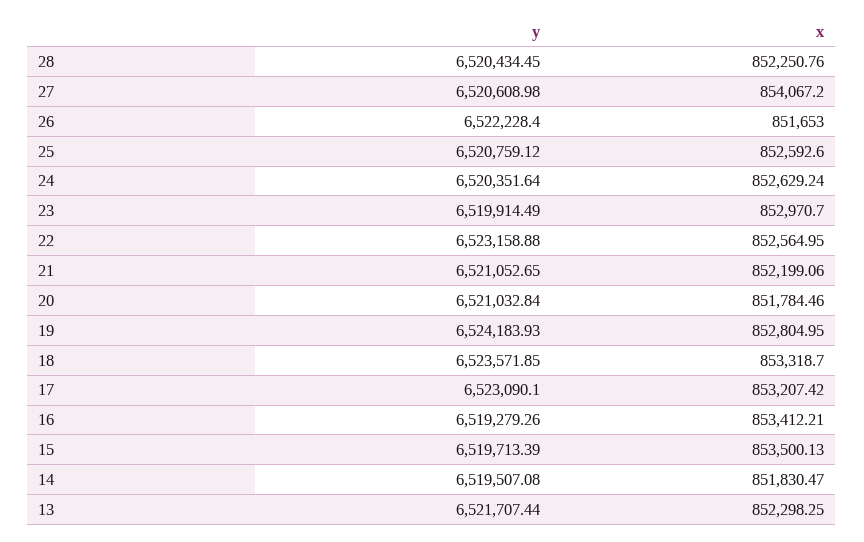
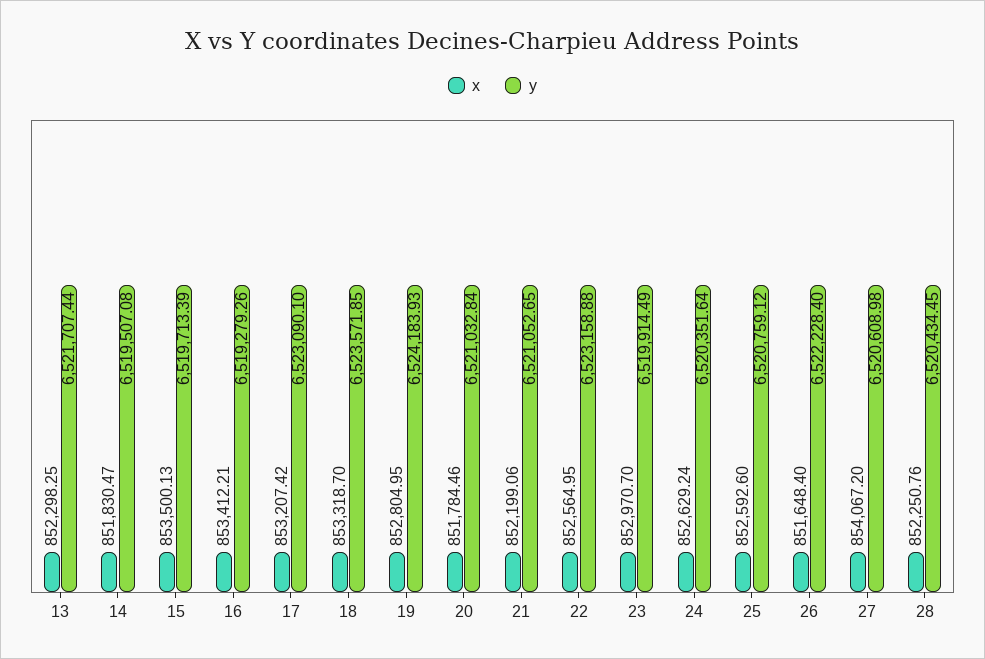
  {
    "y": {
      "28": 6520434.45,
      "27": 6520608.98,
      "26": 6522228.4,
      "25": 6520759.12,
      "24": 6520351.64,
      "23": 6519914.49,
      "22": 6523158.88,
      "21": 6521052.65,
      "20": 6521032.84,
      "19": 6524183.93,
      "18": 6523571.85,
      "17": 6523090.1,
      "16": 6519279.26,
      "15": 6519713.39,
      "14": 6519507.08,
      "13": 6521707.44
    },
    "x": {
      "28": 852250.76,
      "27": 854067.2,
-     "26": 851653,
+     "26": 851648.4,
      "25": 852592.6,
      "24": 852629.24,
      "23": 852970.7,
      "22": 852564.95,
      "21": 852199.06,
      "20": 851784.46,
      "19": 852804.95,
      "18": 853318.7,
      "17": 853207.42,
      "16": 853412.21,
      "15": 853500.13,
      "14": 851830.47,
      "13": 852298.25
    }
  }

